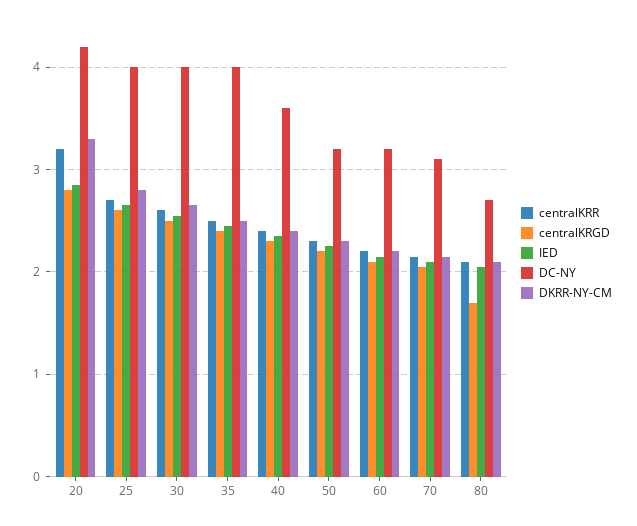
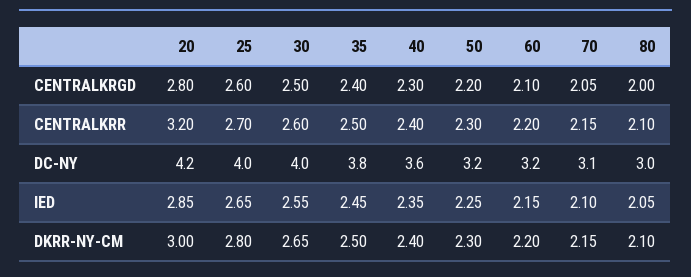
  {
    "centralKRR": {
      "20": 3.2,
      "25": 2.7,
      "30": 2.6,
      "35": 2.5,
      "40": 2.4,
      "50": 2.3,
      "60": 2.2,
      "70": 2.15,
      "80": 2.1
    },
    "centralKRGD": {
      "20": 2.8,
      "25": 2.6,
      "30": 2.5,
      "35": 2.4,
      "40": 2.3,
      "50": 2.2,
      "60": 2.1,
      "70": 2.05,
-     "80": 1.7
+     "80": 2
    },
    "IED": {
      "20": 2.85,
      "25": 2.65,
      "30": 2.55,
      "35": 2.45,
      "40": 2.35,
      "50": 2.25,
      "60": 2.15,
      "70": 2.1,
      "80": 2.05
    },
    "DC-NY": {
      "20": 4.2,
      "25": 4,
      "30": 4,
-     "35": 4,
+     "35": 3.8,
      "40": 3.6,
      "50": 3.2,
      "60": 3.2,
      "70": 3.1,
-     "80": 2.7
+     "80": 3
    },
    "DKRR-NY-CM": {
-     "20": 3.3,
+     "20": 3,
      "25": 2.8,
      "30": 2.65,
      "35": 2.5,
      "40": 2.4,
      "50": 2.3,
      "60": 2.2,
      "70": 2.15,
      "80": 2.1
    }
  }

